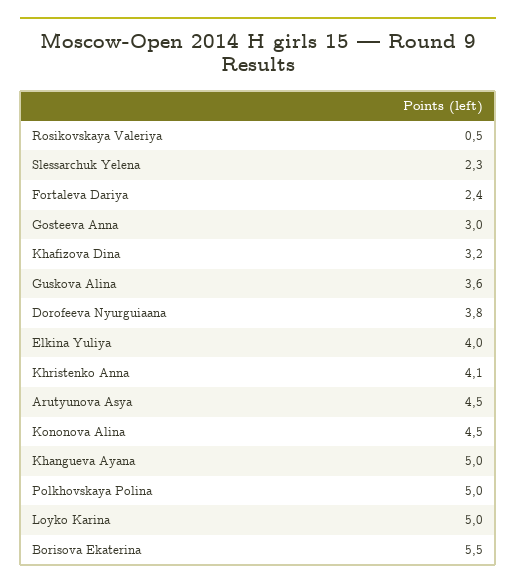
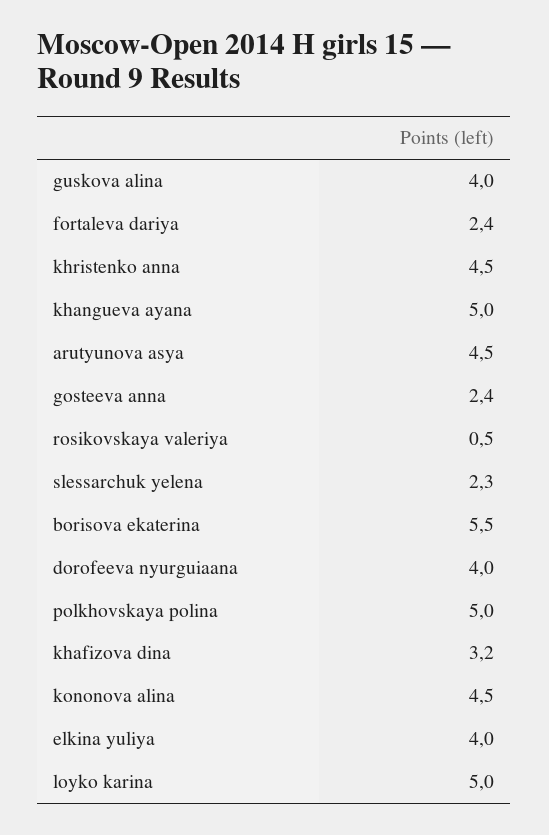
  {
    "Rosikovskaya Valeriya": 0.5,
    "Slessarchuk Yelena": 2.3,
    "Fortaleva Dariya": 2.4,
-   "Gosteeva Anna": 3,
+   "Gosteeva Anna": 2.4,
    "Khafizova Dina": 3.2,
-   "Guskova Alina": 3.6,
+   "Guskova Alina": 4,
-   "Dorofeeva Nyurguiaana": 3.8,
+   "Dorofeeva Nyurguiaana": 4,
    "Elkina Yuliya": 4,
-   "Khristenko Anna": 4.1,
+   "Khristenko Anna": 4.5,
    "Arutyunova Asya": 4.5,
    "Kononova Alina": 4.5,
    "Khangueva Ayana": 5,
    "Polkhovskaya Polina": 5,
    "Loyko Karina": 5,
    "Borisova Ekaterina": 5.5
  }

